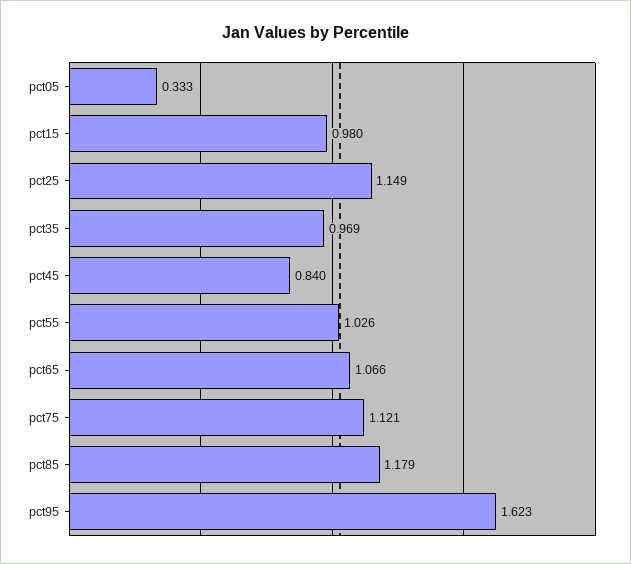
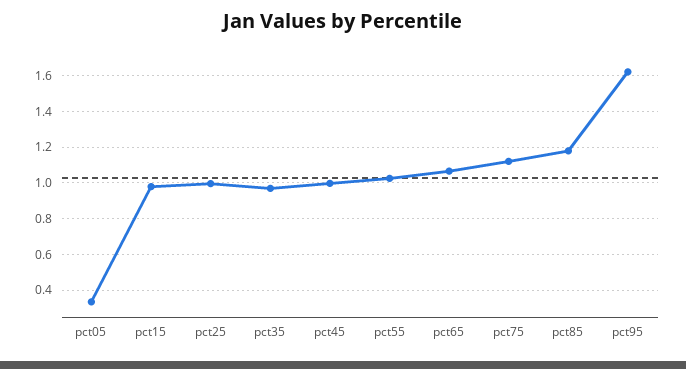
  {
    "pct05": 0.333,
    "pct15": 0.98,
-   "pct25": 1.149,
+   "pct25": 1,
    "pct35": 0.969,
-   "pct45": 0.84,
+   "pct45": 1,
    "pct55": 1.026,
    "pct65": 1.066,
    "pct75": 1.121,
    "pct85": 1.179,
    "pct95": 1.623
  }

